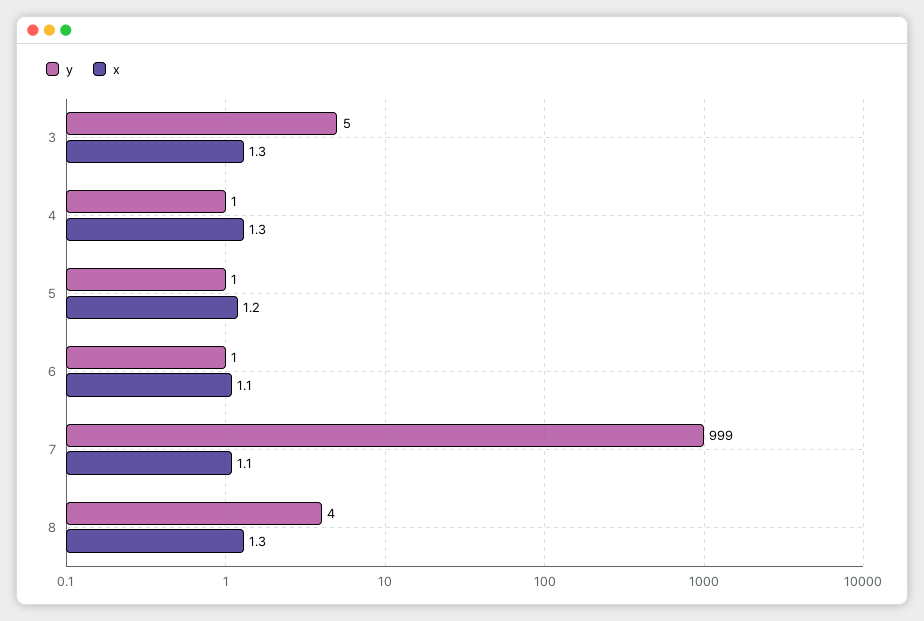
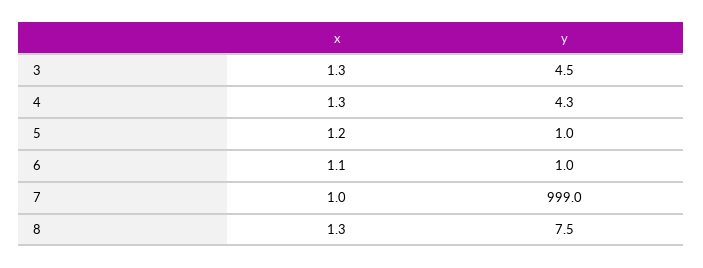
  {
    "y": {
      "3": 4.5,
-     "4": 1,
+     "4": 4.3,
      "5": 1,
      "6": 1,
      "7": 999,
-     "8": 4
+     "8": 7.5
    },
    "x": {
      "3": 1.3,
      "4": 1.3,
      "5": 1.2,
      "6": 1.1,
-     "7": 1.1,
+     "7": 1,
      "8": 1.3
    }
  }

